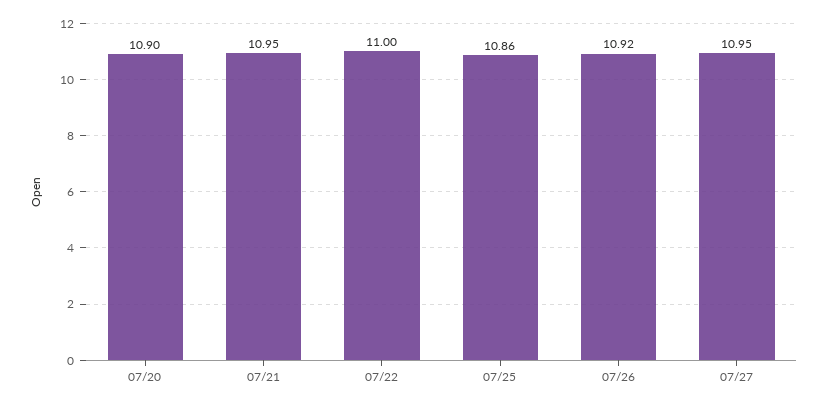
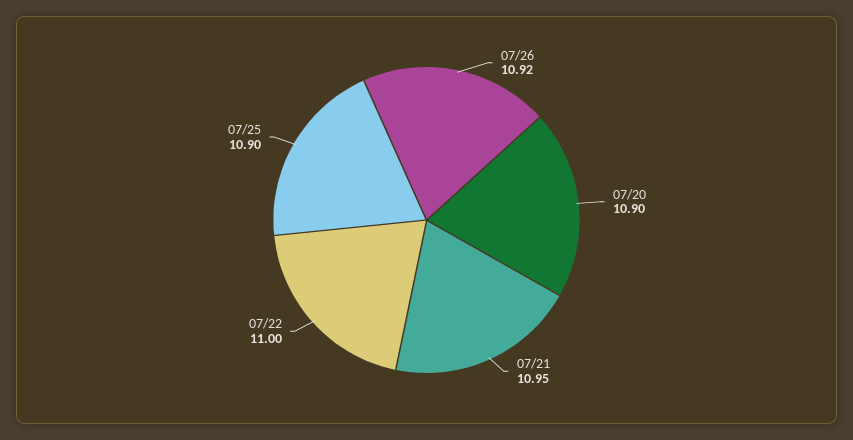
  {
    "07/20": 10.9,
    "07/21": 10.95,
    "07/22": 11,
-   "07/25": 10.86,
+   "07/25": 10.9,
-   "07/26": 10.92,
+   "07/26": 10.92
-   "07/27": 10.95
  }

